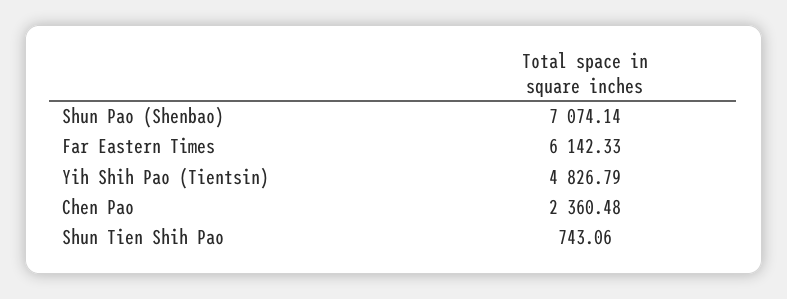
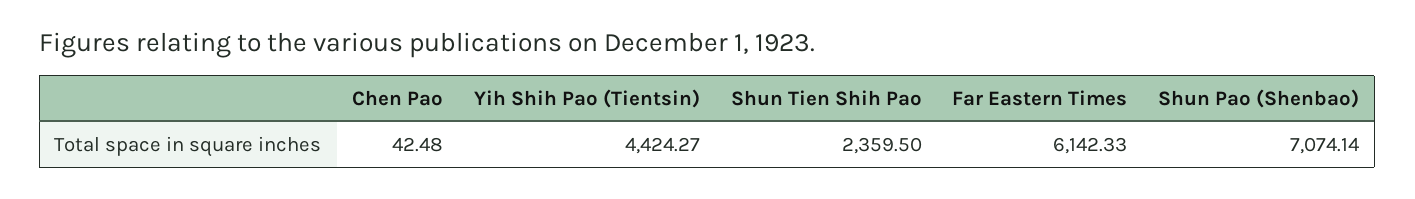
  {
    "Shun Pao (Shenbao)": 7074.14,
    "Far Eastern Times": 6142.33,
-   "Yih Shih Pao (Tientsin)": 4826.79,
+   "Yih Shih Pao (Tientsin)": 4424.27,
-   "Chen Pao": 2360.48,
+   "Chen Pao": 42.48,
-   "Shun Tien Shih Pao": 743.06
+   "Shun Tien Shih Pao": 2359.5
  }

